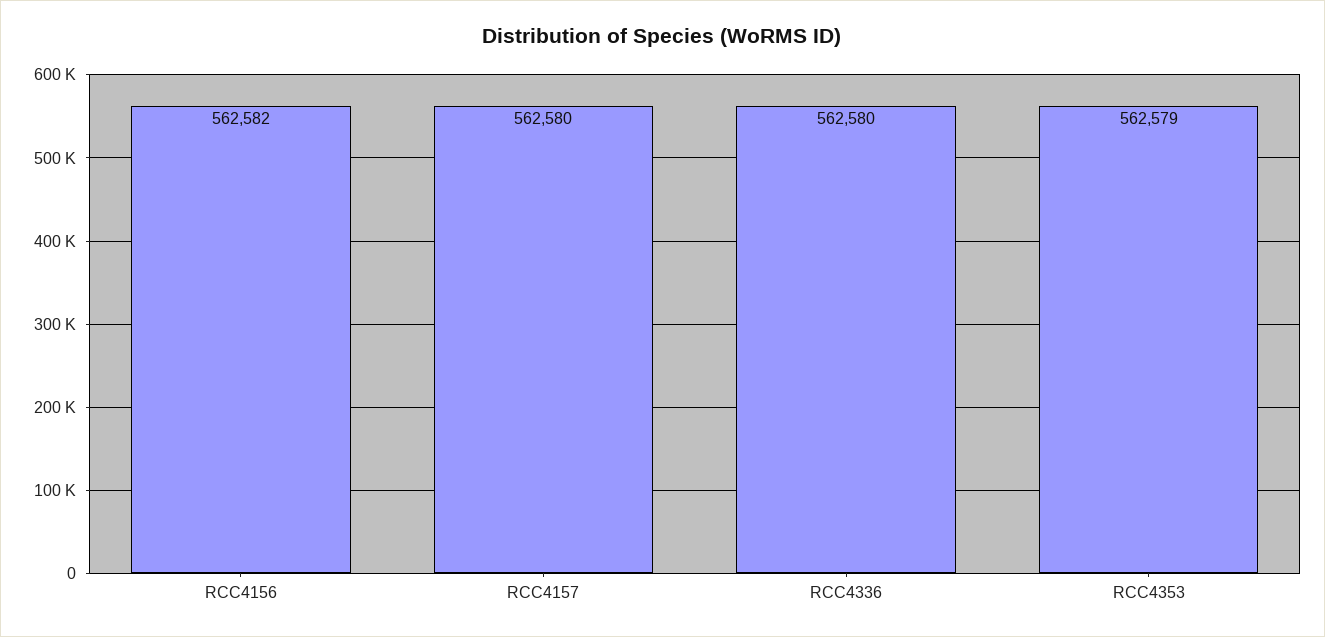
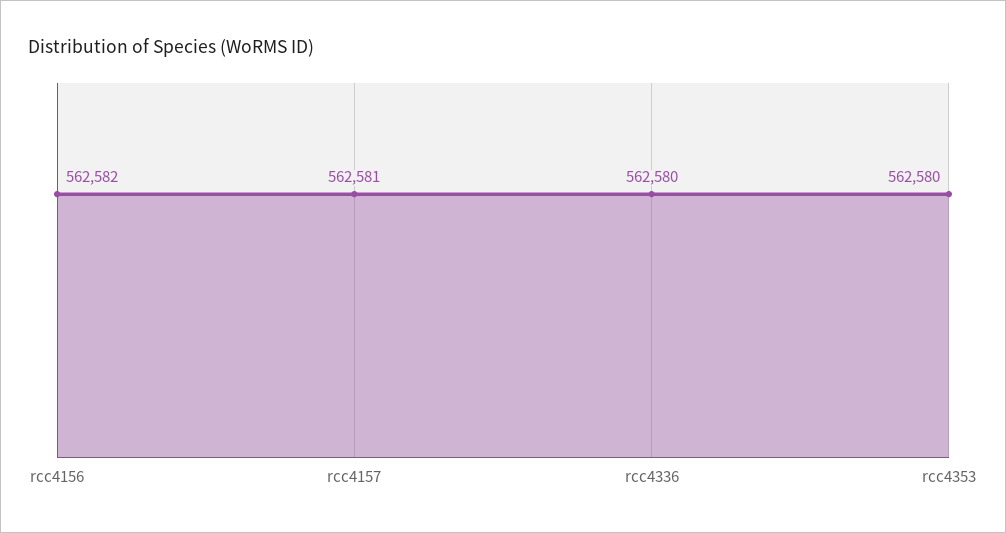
  {
    "RCC4156": 562582,
-   "RCC4157": 562580,
+   "RCC4157": 562581,
    "RCC4336": 562580,
-   "RCC4353": 562579
+   "RCC4353": 562580
  }

